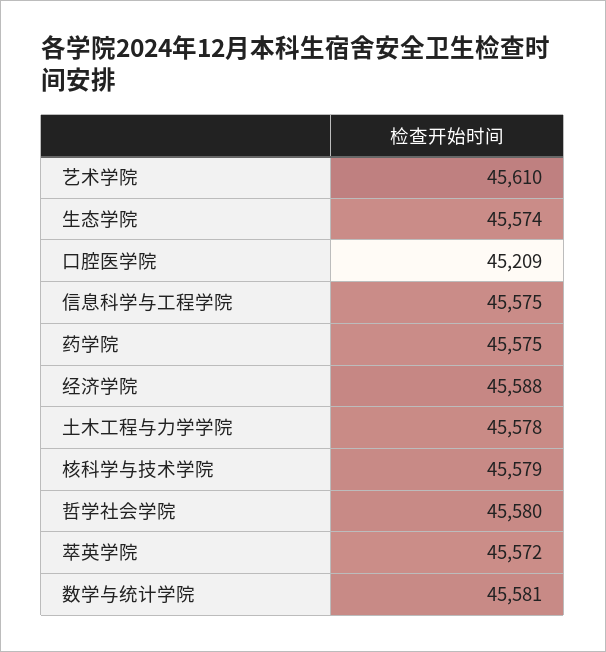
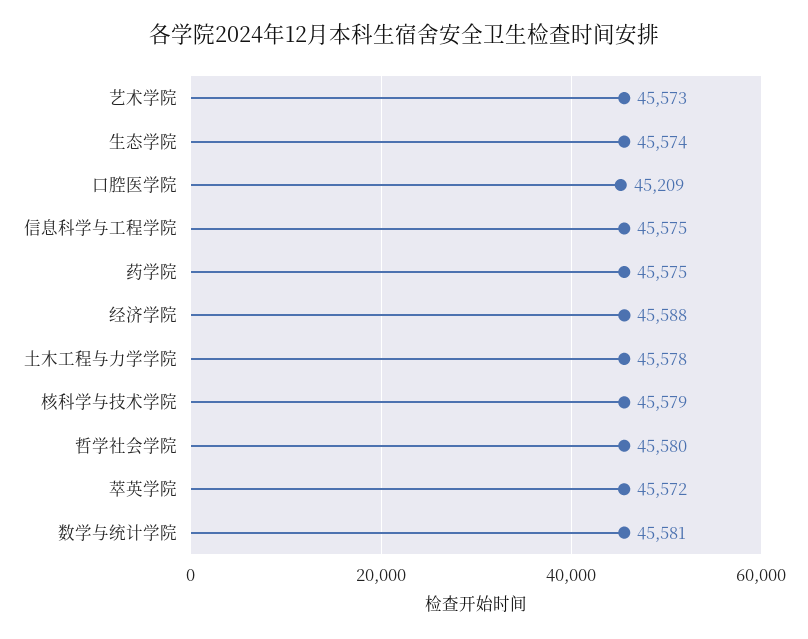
  {
-   "艺术学院": 45610,
+   "艺术学院": 45573,
    "生态学院": 45574,
    "口腔医学院": 45209,
    "信息科学与工程学院": 45575,
    "药学院": 45575,
    "经济学院": 45588,
    "土木工程与力学学院": 45578,
    "核科学与技术学院": 45579,
    "哲学社会学院": 45580,
    "萃英学院": 45572,
    "数学与统计学院": 45581
  }

